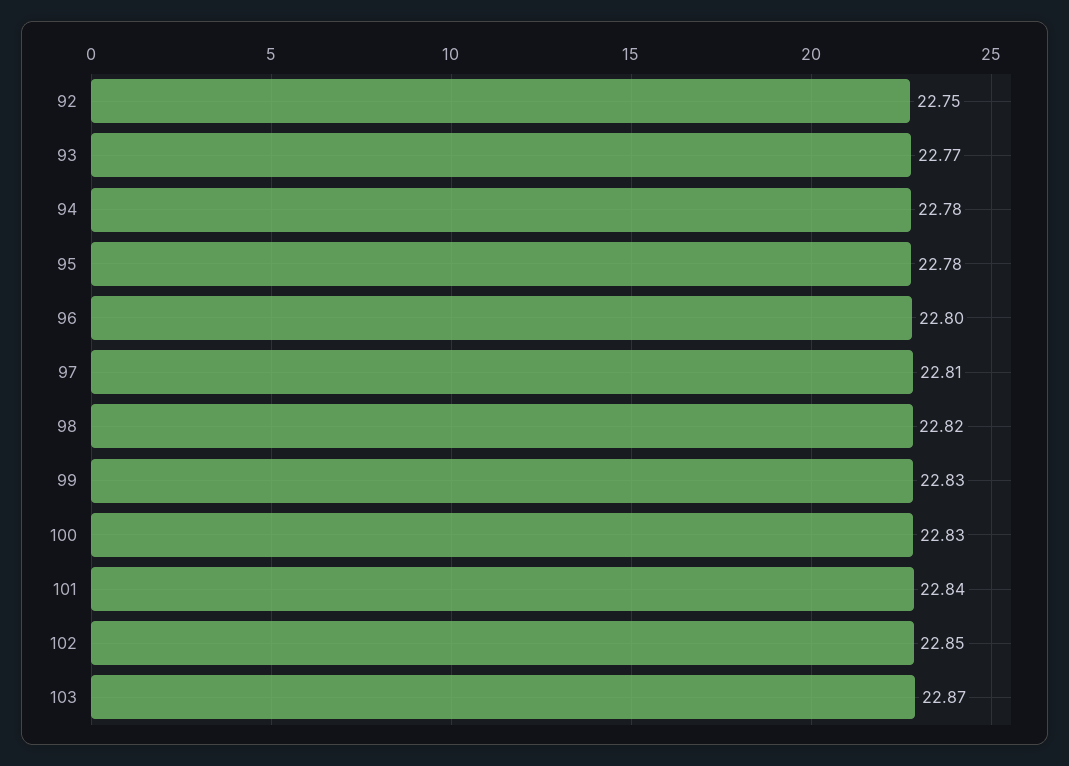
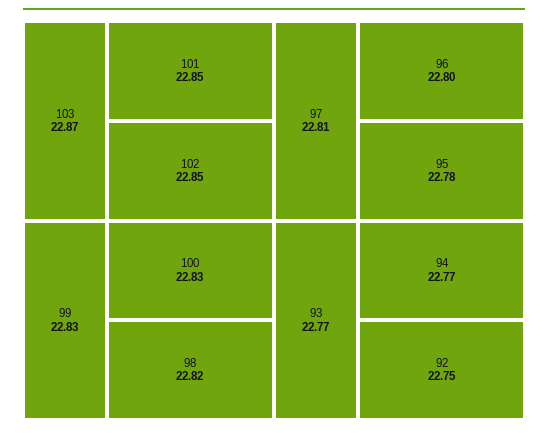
  {
    "92": 22.75,
    "93": 22.77,
-   "94": 22.78,
+   "94": 22.77,
    "95": 22.78,
    "96": 22.8,
    "97": 22.81,
    "98": 22.82,
    "99": 22.83,
    "100": 22.83,
-   "101": 22.84,
+   "101": 22.85,
    "102": 22.85,
    "103": 22.87
  }

